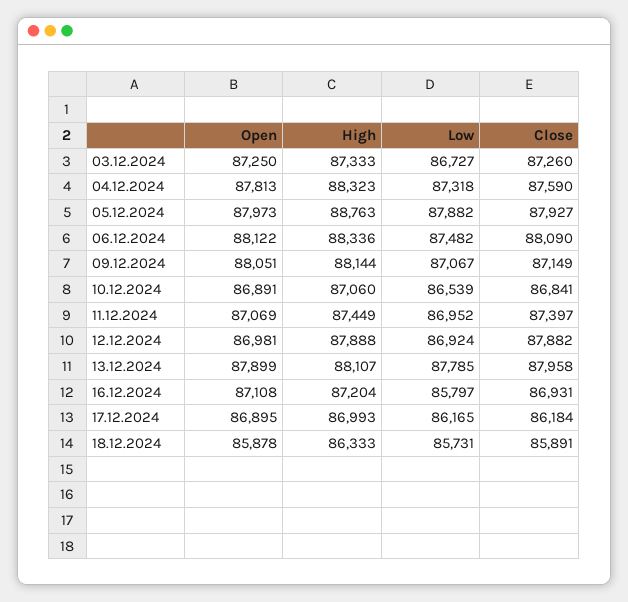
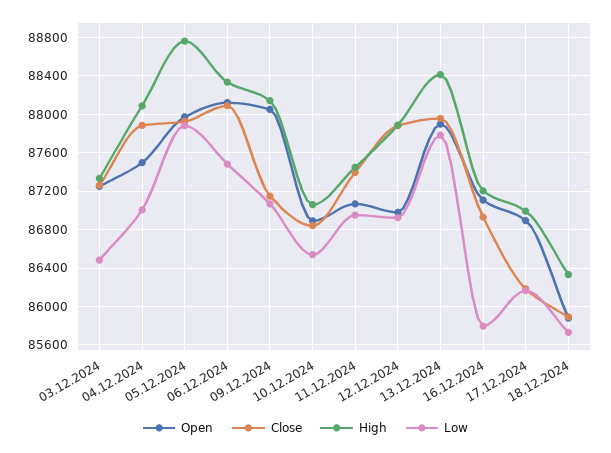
  {
    "Open": {
      "03.12.2024": 87250,
-     "04.12.2024": 87813,
+     "04.12.2024": 87500,
      "05.12.2024": 87973,
      "06.12.2024": 88122,
      "09.12.2024": 88051,
      "10.12.2024": 86891,
      "11.12.2024": 87069,
      "12.12.2024": 86981,
      "13.12.2024": 87899,
      "16.12.2024": 87108,
      "17.12.2024": 86895,
      "18.12.2024": 85878
    },
    "High": {
      "03.12.2024": 87333,
-     "04.12.2024": 88323,
+     "04.12.2024": 88100,
      "05.12.2024": 88763,
      "06.12.2024": 88336,
      "09.12.2024": 88144,
      "10.12.2024": 87060,
      "11.12.2024": 87449,
      "12.12.2024": 87888,
-     "13.12.2024": 88107,
+     "13.12.2024": 88400,
      "16.12.2024": 87204,
      "17.12.2024": 86993,
      "18.12.2024": 86333
    },
    "Low": {
-     "03.12.2024": 86727,
+     "03.12.2024": 86500,
-     "04.12.2024": 87318,
+     "04.12.2024": 87000,
      "05.12.2024": 87882,
      "06.12.2024": 87482,
      "09.12.2024": 87067,
      "10.12.2024": 86539,
      "11.12.2024": 86952,
      "12.12.2024": 86924,
      "13.12.2024": 87785,
      "16.12.2024": 85797,
      "17.12.2024": 86165,
      "18.12.2024": 85731
    },
    "Close": {
      "03.12.2024": 87260,
-     "04.12.2024": 87590,
+     "04.12.2024": 87900,
      "05.12.2024": 87927,
      "06.12.2024": 88090,
      "09.12.2024": 87149,
      "10.12.2024": 86841,
      "11.12.2024": 87397,
      "12.12.2024": 87882,
      "13.12.2024": 87958,
      "16.12.2024": 86931,
      "17.12.2024": 86184,
      "18.12.2024": 85891
    }
  }

